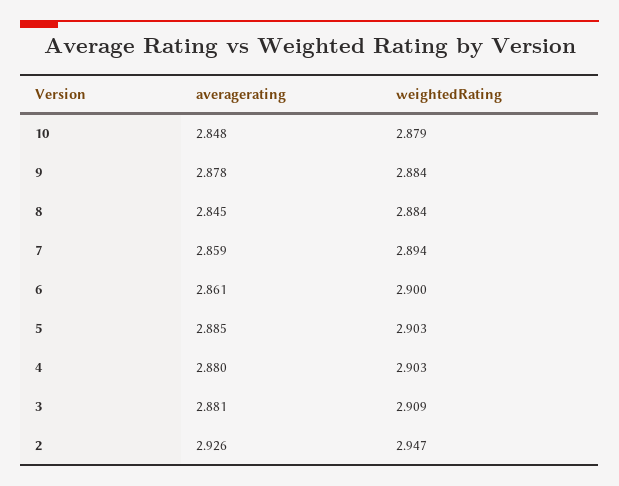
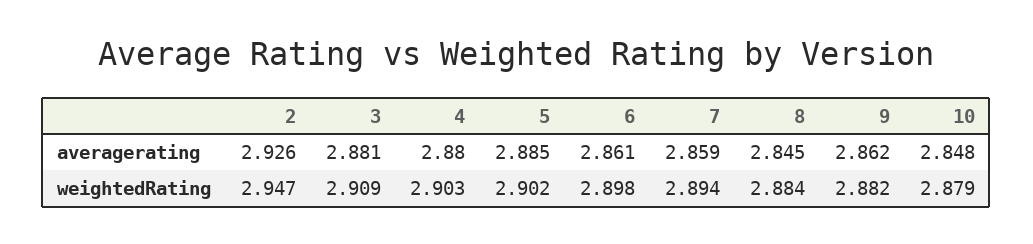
  {
    "averagerating": {
      "10": 2.848,
-     "9": 2.878,
+     "9": 2.862,
      "8": 2.845,
      "7": 2.859,
      "6": 2.861,
      "5": 2.885,
      "4": 2.88,
      "3": 2.881,
      "2": 2.926
    },
    "weightedRating": {
      "10": 2.879,
-     "9": 2.884,
+     "9": 2.882,
      "8": 2.884,
      "7": 2.894,
-     "6": 2.9,
+     "6": 2.898,
-     "5": 2.903,
+     "5": 2.902,
      "4": 2.903,
      "3": 2.909,
      "2": 2.947
    }
  }

